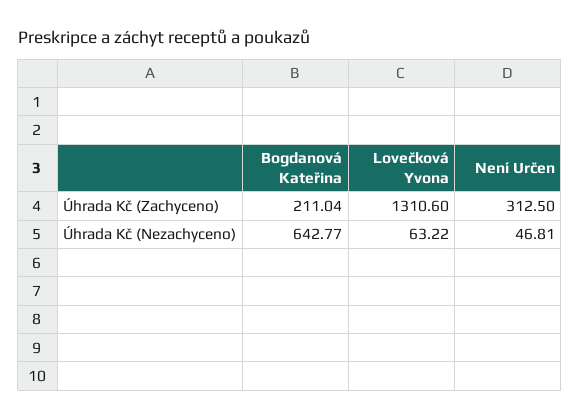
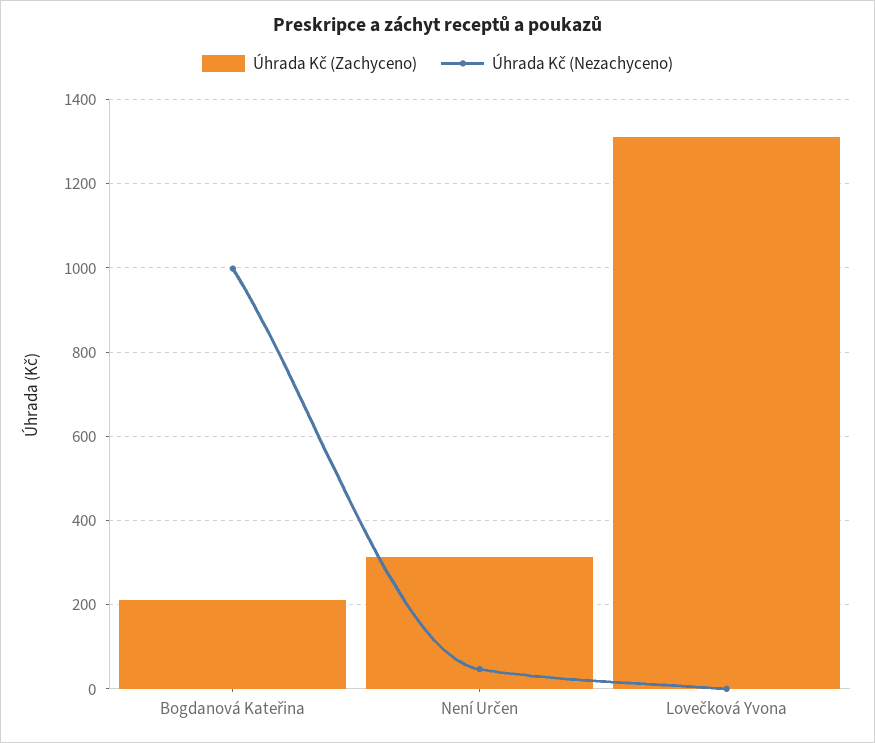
  {
    "Úhrada Kč (Zachyceno)": {
      "Bogdanová Kateřina": 211.04,
      "Lovečková Yvona": 1310.6,
      "Není Určen": 312.5
    },
    "Úhrada Kč (Nezachyceno)": {
-     "Bogdanová Kateřina": 642.77,
+     "Bogdanová Kateřina": 1000,
-     "Lovečková Yvona": 63.22,
+     "Lovečková Yvona": 0,
      "Není Určen": 46.81
    }
  }

